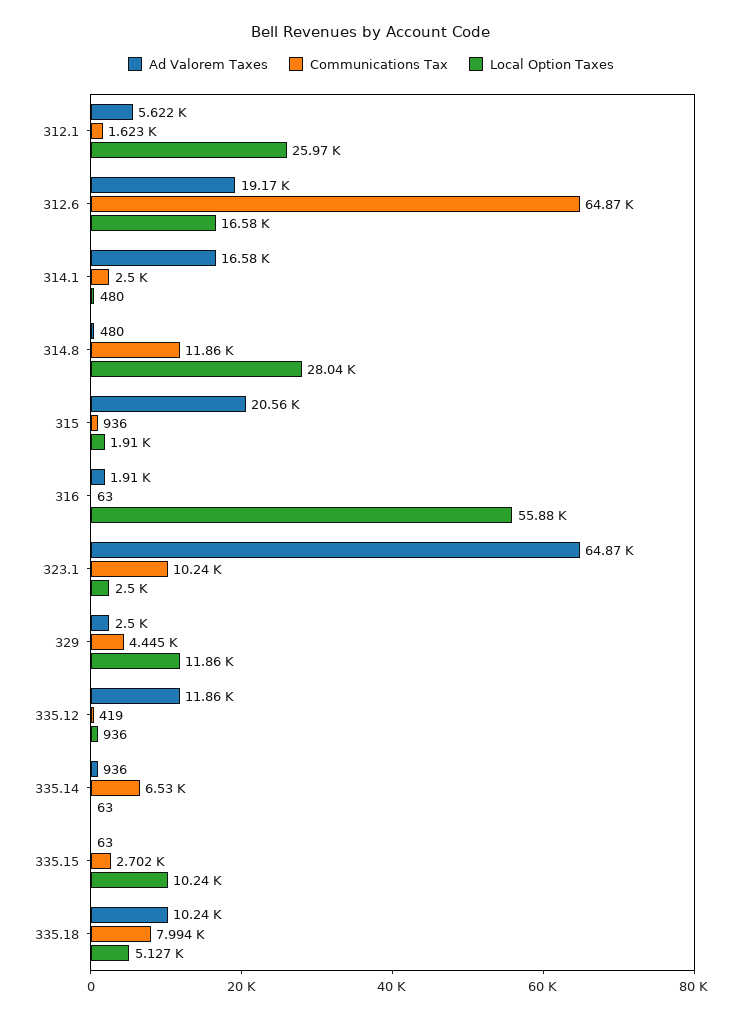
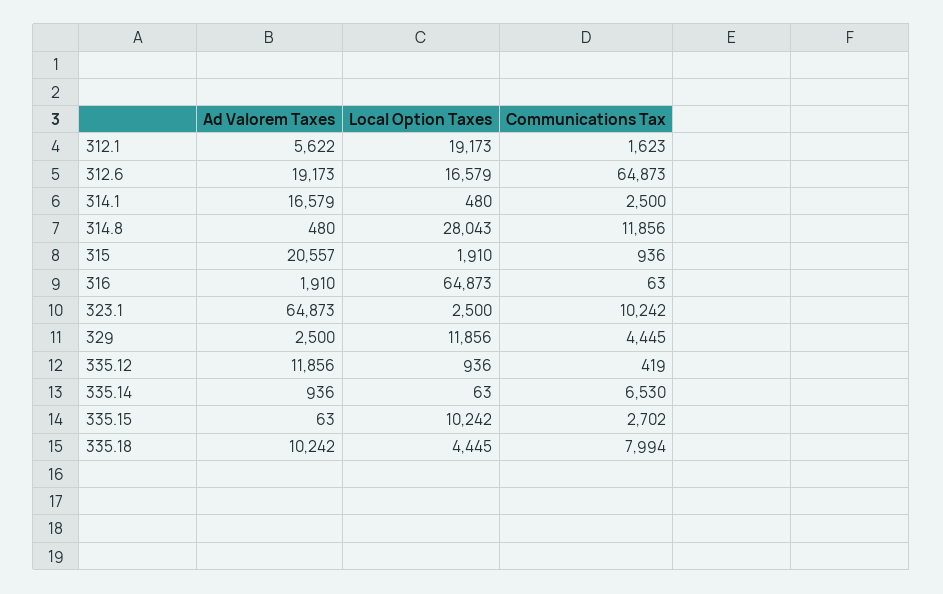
  {
    "Ad Valorem Taxes": {
      "312.1": 5622,
      "312.6": 19173,
      "314.1": 16579,
      "314.8": 480,
      "315": 20557,
      "316": 1910,
      "323.1": 64873,
      "329": 2500,
      "335.12": 11856,
      "335.14": 936,
      "335.15": 63,
      "335.18": 10242
    },
    "Communications Tax": {
      "312.1": 1623,
      "312.6": 64873,
      "314.1": 2500,
      "314.8": 11856,
      "315": 936,
      "316": 63,
      "323.1": 10242,
      "329": 4445,
      "335.12": 419,
      "335.14": 6530,
      "335.15": 2702,
      "335.18": 7994
    },
    "Local Option Taxes": {
-     "312.1": 25970,
+     "312.1": 19173,
      "312.6": 16579,
      "314.1": 480,
      "314.8": 28043,
      "315": 1910,
-     "316": 55880,
+     "316": 64873,
      "323.1": 2500,
      "329": 11856,
      "335.12": 936,
      "335.14": 63,
      "335.15": 10242,
-     "335.18": 5127
+     "335.18": 4445
    }
  }

